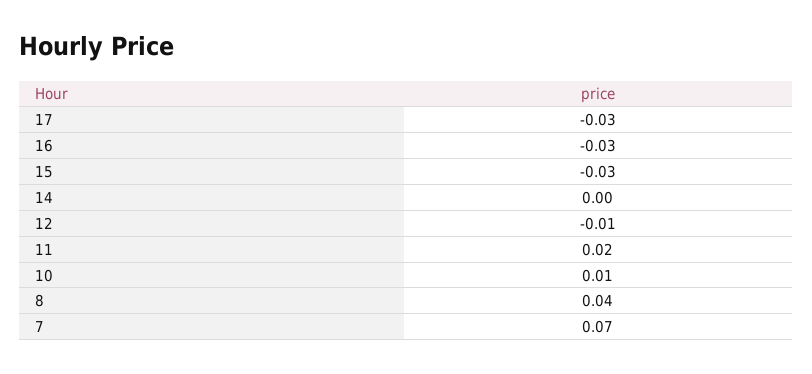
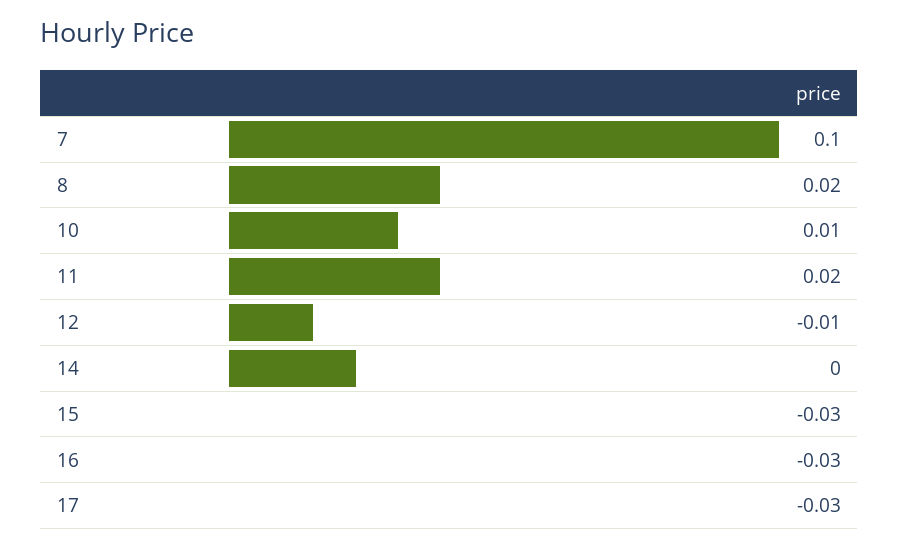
  {
    "17": -0.03,
    "16": -0.03,
    "15": -0.03,
    "14": 0,
    "12": -0.01,
    "11": 0.02,
    "10": 0.01,
-   "8": 0.04,
+   "8": 0.02,
-   "7": 0.07
+   "7": 0.1
  }

